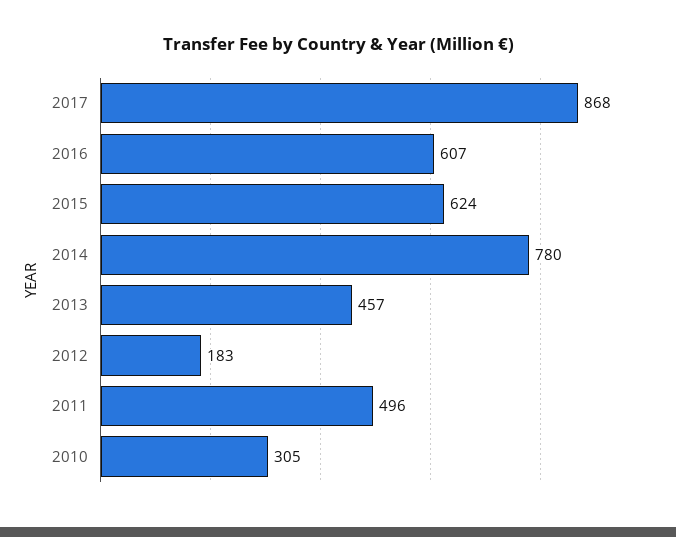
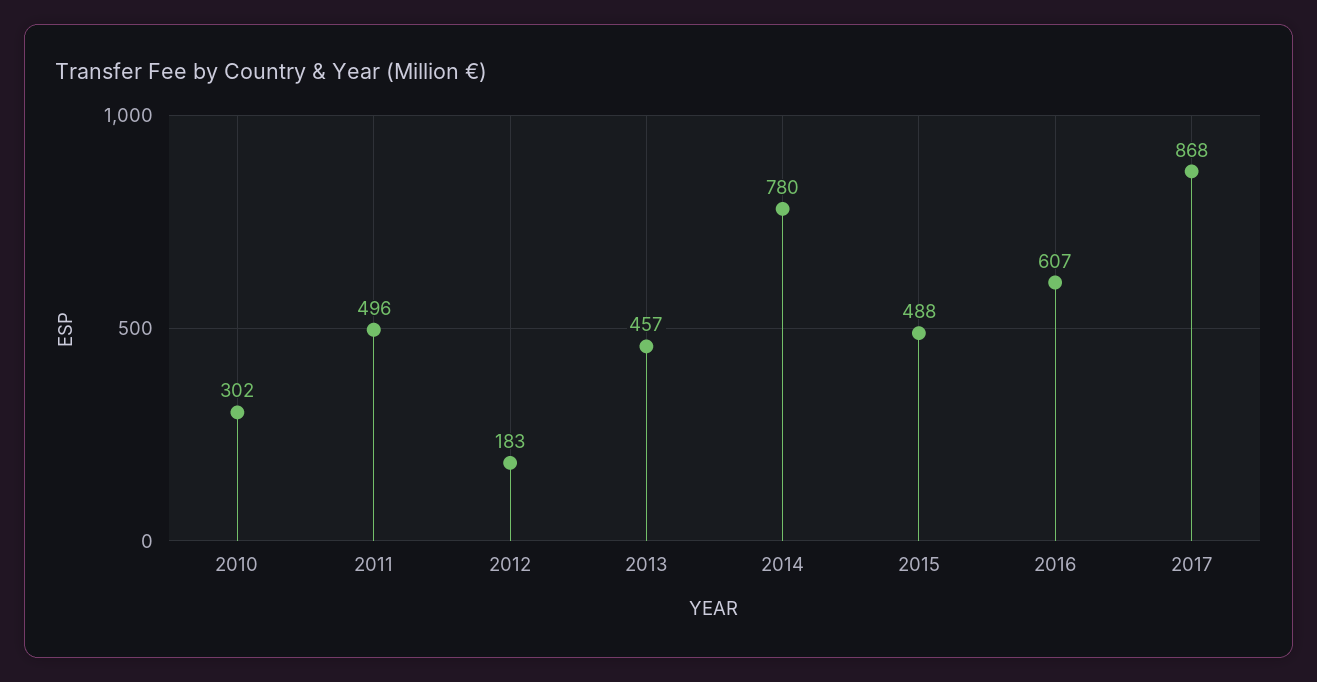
  {
    "2017": 868,
    "2016": 607,
-   "2015": 624,
+   "2015": 488,
    "2014": 780,
    "2013": 457,
    "2012": 183,
    "2011": 496,
-   "2010": 305
+   "2010": 302
  }

